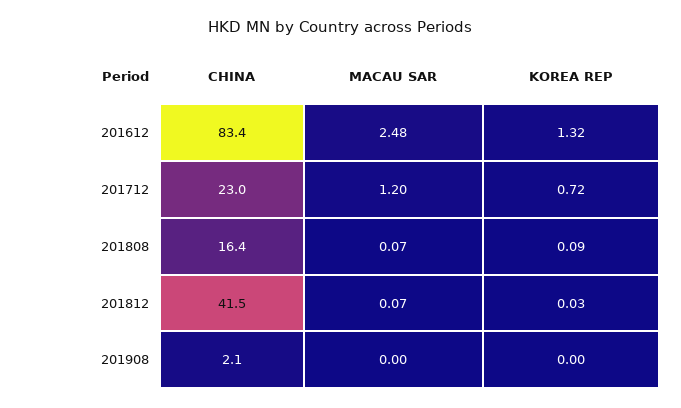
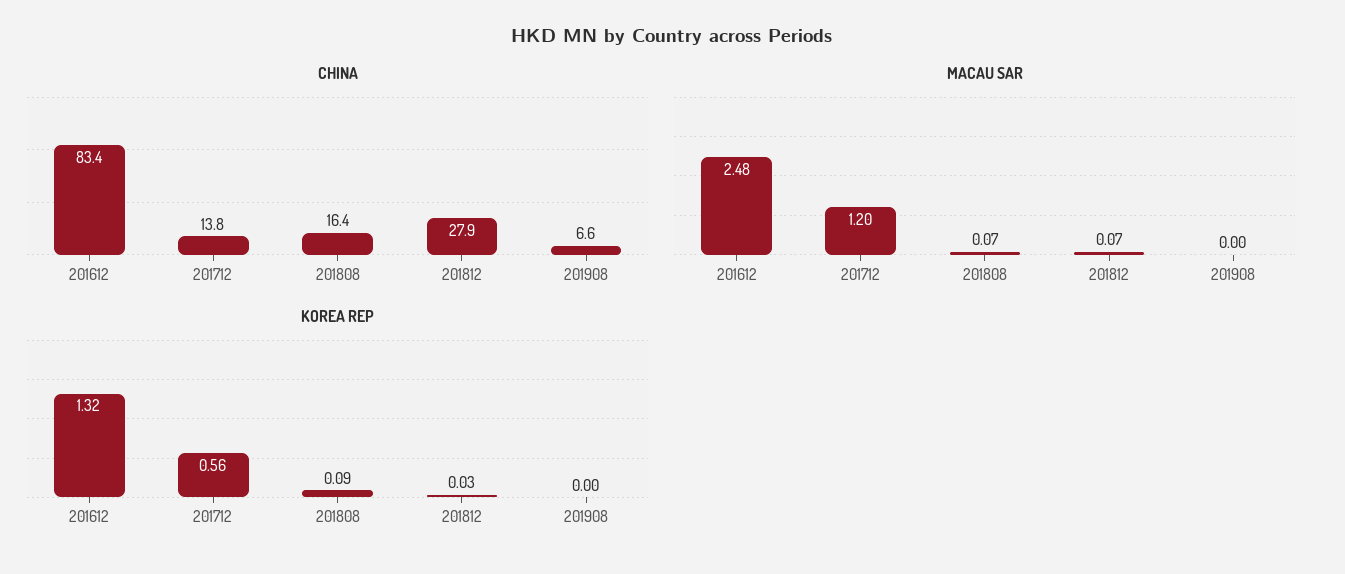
  {
    "CHINA": {
      "201612": 83.4,
-     "201712": 23,
+     "201712": 13.8,
      "201808": 16.4,
-     "201812": 41.5,
+     "201812": 27.9,
-     "201908": 2.1
+     "201908": 6.6
    },
    "MACAU SAR": {
      "201612": 2.48,
      "201712": 1.2,
      "201808": 0.07,
      "201812": 0.07,
      "201908": 0
    },
    "KOREA REP": {
      "201612": 1.32,
-     "201712": 0.72,
+     "201712": 0.56,
      "201808": 0.09,
      "201812": 0.03,
      "201908": 0
    }
  }

